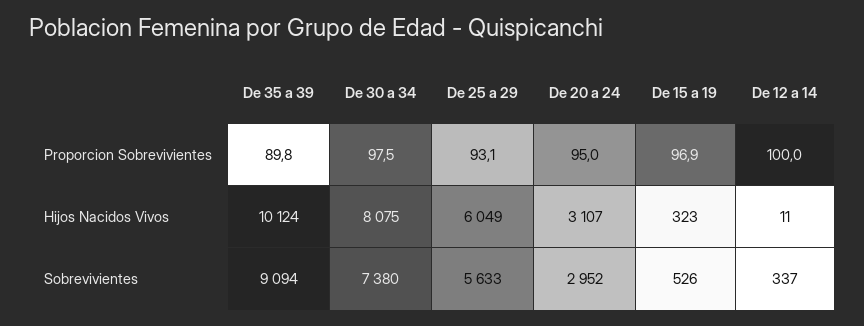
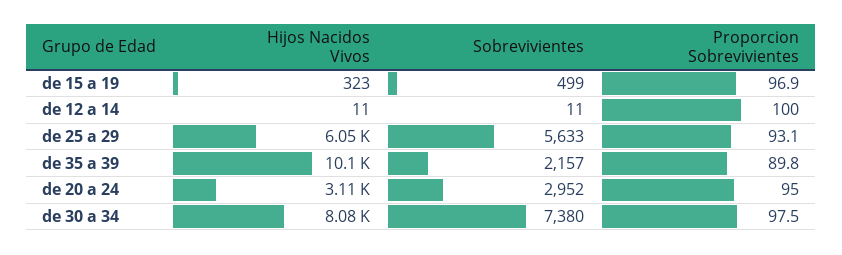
  {
    "De 35 a 39": {
      "Proporcion Sobrevivientes": 89.8,
      "Hijos Nacidos Vivos": 10124,
-     "Sobrevivientes": 9094
+     "Sobrevivientes": 2157
    },
    "De 30 a 34": {
      "Proporcion Sobrevivientes": 97.5,
      "Hijos Nacidos Vivos": 8075,
      "Sobrevivientes": 7380
    },
    "De 25 a 29": {
      "Proporcion Sobrevivientes": 93.1,
      "Hijos Nacidos Vivos": 6049,
      "Sobrevivientes": 5633
    },
    "De 20 a 24": {
      "Proporcion Sobrevivientes": 95,
      "Hijos Nacidos Vivos": 3107,
      "Sobrevivientes": 2952
    },
    "De 15 a 19": {
      "Proporcion Sobrevivientes": 96.9,
      "Hijos Nacidos Vivos": 323,
-     "Sobrevivientes": 526
+     "Sobrevivientes": 499
    },
    "De 12 a 14": {
      "Proporcion Sobrevivientes": 100,
      "Hijos Nacidos Vivos": 11,
-     "Sobrevivientes": 337
+     "Sobrevivientes": 11
    }
  }

